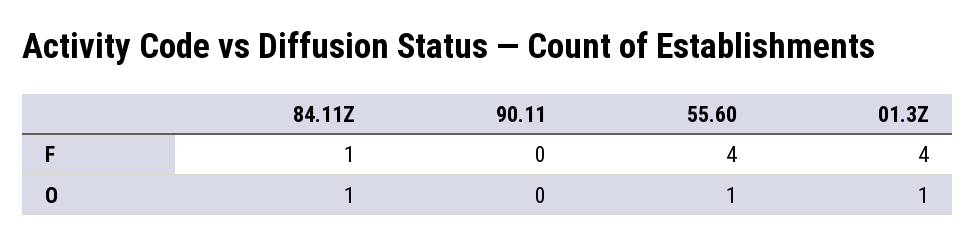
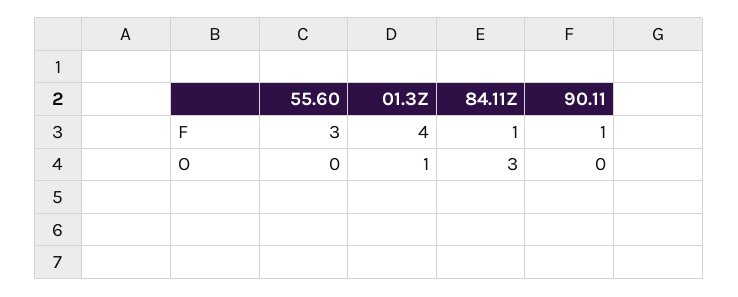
  {
    "84.11Z": {
      "F": 1,
-     "O": 1
+     "O": 3
    },
    "90.11": {
-     "F": 0,
+     "F": 1,
      "O": 0
    },
    "55.60": {
-     "F": 4,
+     "F": 3,
-     "O": 1
+     "O": 0
    },
    "01.3Z": {
      "F": 4,
      "O": 1
    }
  }

